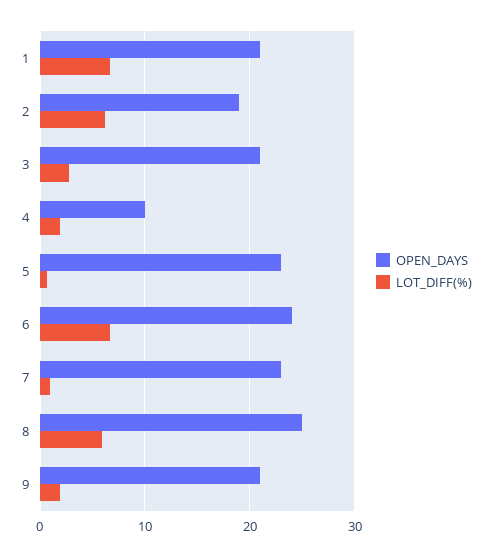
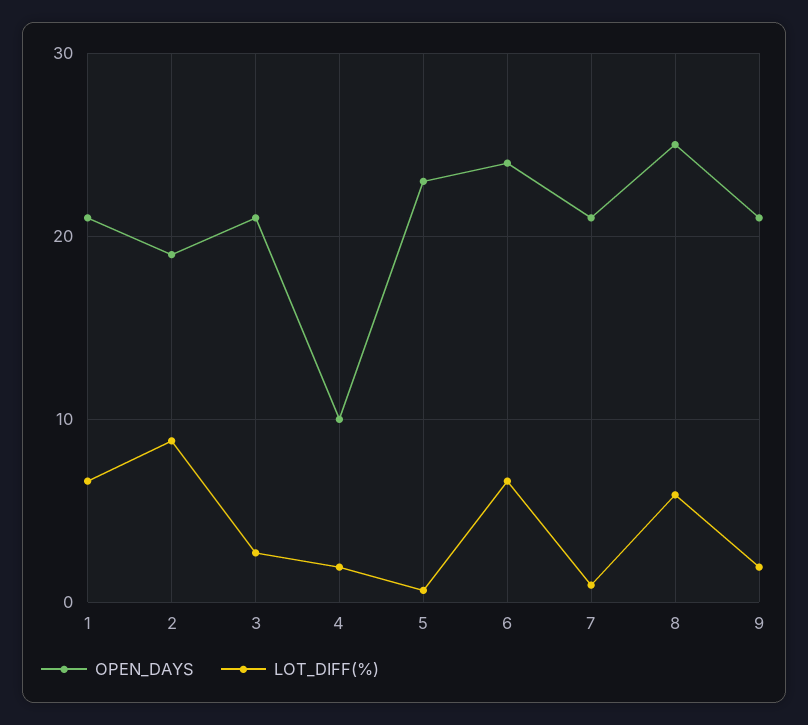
  {
    "OPEN_DAYS": {
      "1": 21,
      "2": 19,
      "3": 21,
      "4": 10,
      "5": 23,
      "6": 24,
-     "7": 23,
+     "7": 21,
      "8": 25,
      "9": 21
    },
    "LOT_DIFF(%)": {
      "1": 7,
-     "2": 6,
+     "2": 9,
      "3": 3,
      "4": 2,
      "5": 1,
      "6": 7,
      "7": 1,
      "8": 6,
      "9": 2
    }
  }

